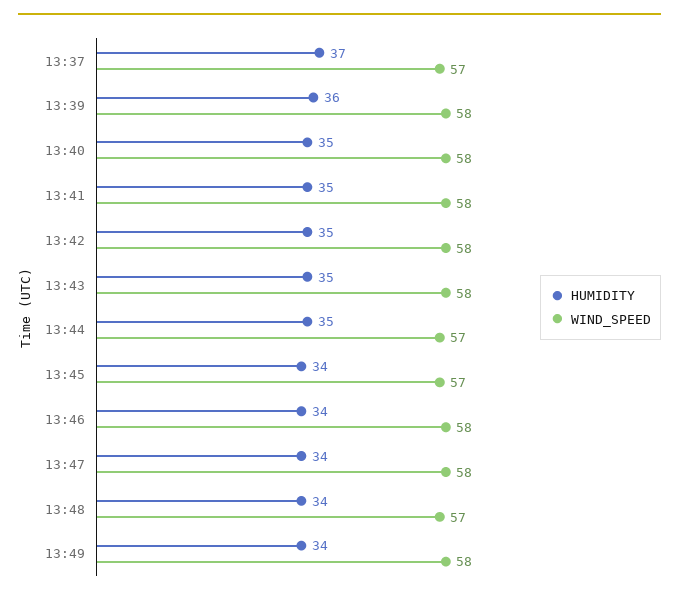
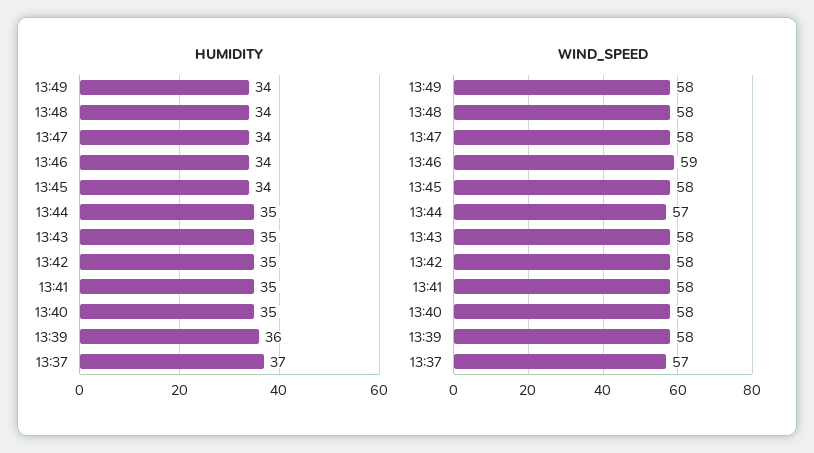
  {
    "HUMIDITY": {
      "13:37": 37,
      "13:39": 36,
      "13:40": 35,
      "13:41": 35,
      "13:42": 35,
      "13:43": 35,
      "13:44": 35,
      "13:45": 34,
      "13:46": 34,
      "13:47": 34,
      "13:48": 34,
      "13:49": 34
    },
    "WIND_SPEED": {
      "13:37": 57,
      "13:39": 58,
      "13:40": 58,
      "13:41": 58,
      "13:42": 58,
      "13:43": 58,
      "13:44": 57,
-     "13:45": 57,
+     "13:45": 58,
-     "13:46": 58,
+     "13:46": 59,
      "13:47": 58,
-     "13:48": 57,
+     "13:48": 58,
      "13:49": 58
    }
  }

